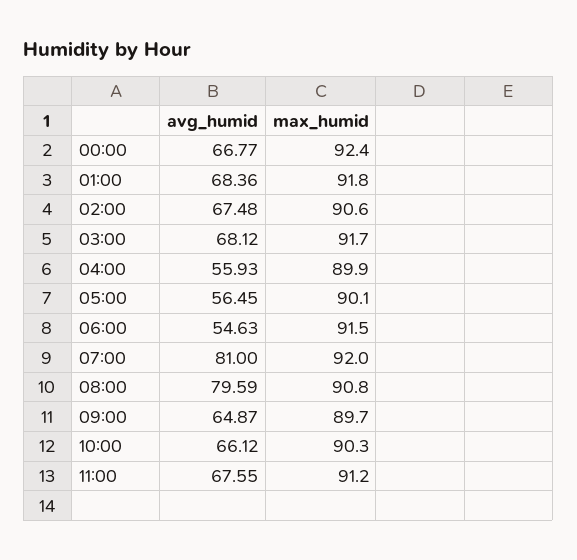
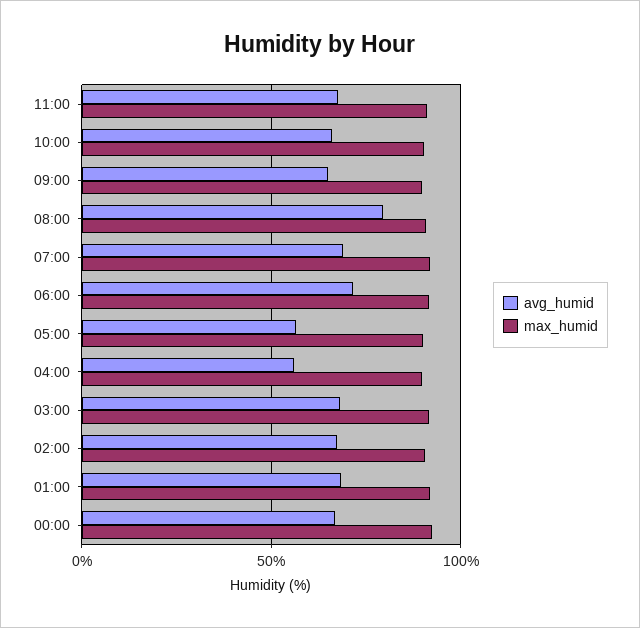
  {
    "avg_humid": {
      "00:00": 66.77,
      "01:00": 68.36,
      "02:00": 67.48,
      "03:00": 68.12,
      "04:00": 55.93,
      "05:00": 56.45,
-     "06:00": 54.63,
+     "06:00": 70,
-     "07:00": 81,
+     "07:00": 70,
      "08:00": 79.59,
      "09:00": 64.87,
      "10:00": 66.12,
      "11:00": 67.55
    },
    "max_humid": {
      "00:00": 92.4,
      "01:00": 91.8,
      "02:00": 90.6,
      "03:00": 91.7,
      "04:00": 89.9,
      "05:00": 90.1,
      "06:00": 91.5,
      "07:00": 92,
      "08:00": 90.8,
      "09:00": 89.7,
      "10:00": 90.3,
      "11:00": 91.2
    }
  }

